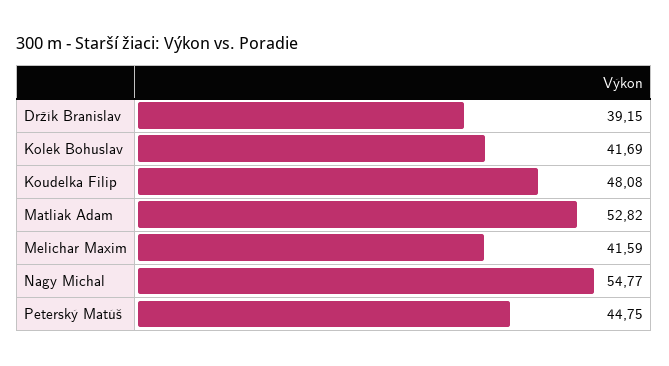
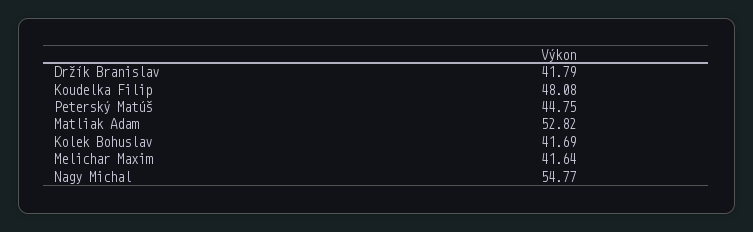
  {
-   "Držík Branislav": 39.15,
+   "Držík Branislav": 41.79,
    "Kolek Bohuslav": 41.69,
    "Koudelka Filip": 48.08,
    "Matliak Adam": 52.82,
-   "Melichar Maxim": 41.59,
+   "Melichar Maxim": 41.64,
    "Nagy Michal": 54.77,
    "Peterský Matúš": 44.75
  }

